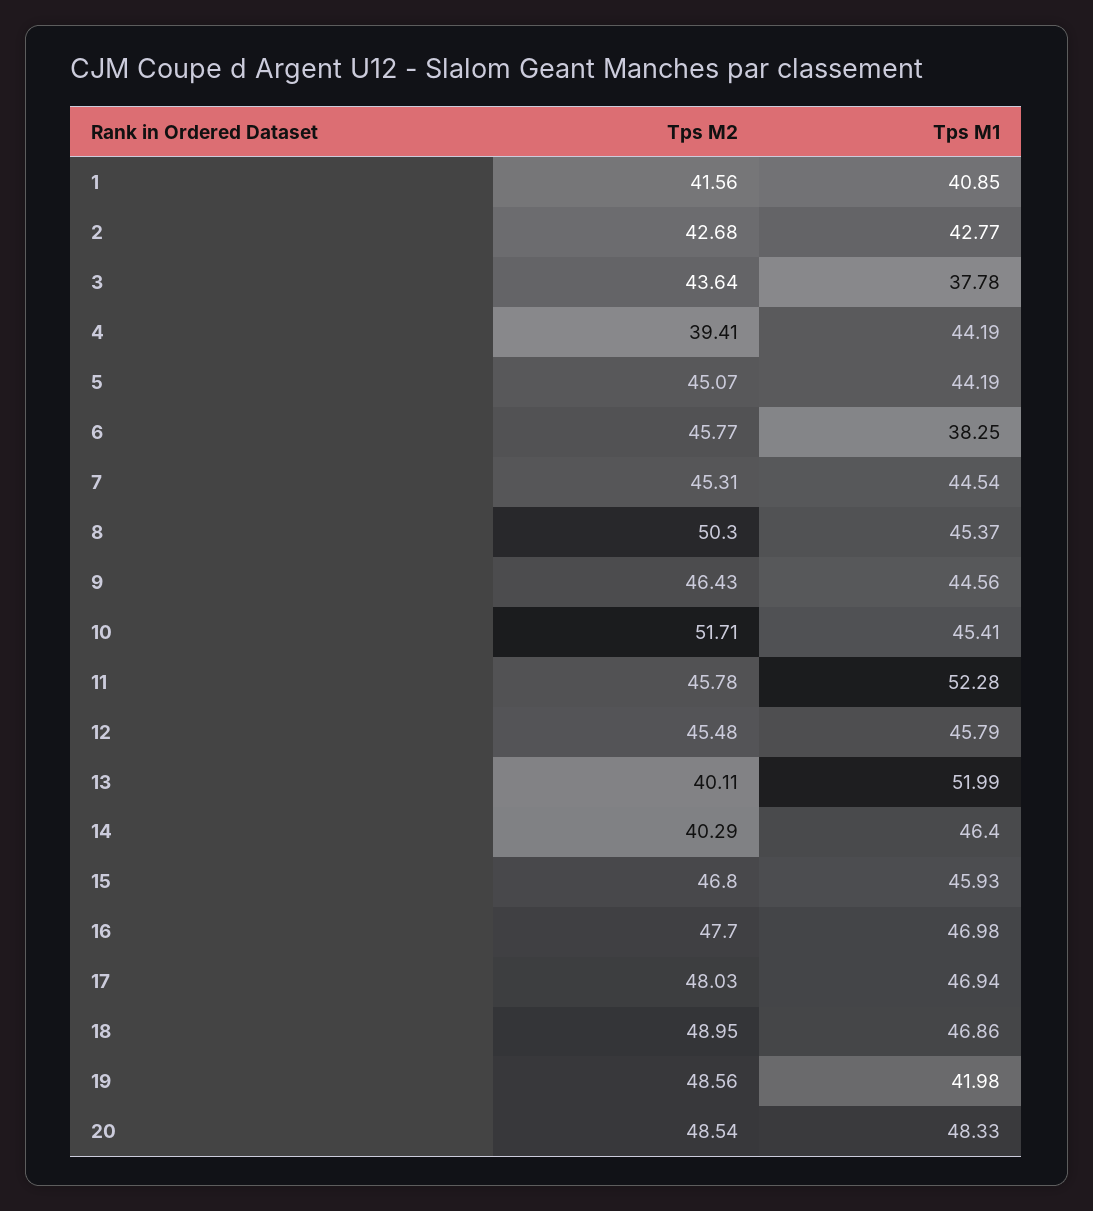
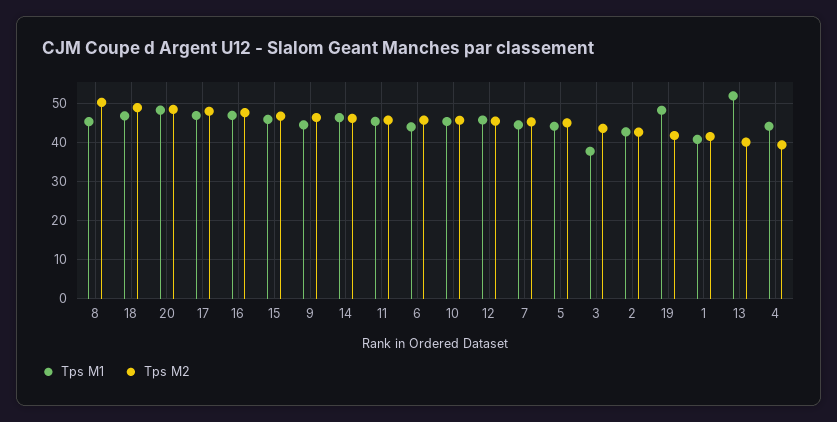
  {
    "Tps M2": {
      "1": 41.56,
      "2": 42.68,
      "3": 43.64,
      "4": 39.41,
      "5": 45.07,
      "6": 45.77,
      "7": 45.31,
      "8": 50.3,
      "9": 46.43,
-     "10": 51.71,
+     "10": 46,
      "11": 45.78,
      "12": 45.48,
      "13": 40.11,
-     "14": 40.29,
+     "14": 46,
      "15": 46.8,
      "16": 47.7,
      "17": 48.03,
      "18": 48.95,
-     "19": 48.56,
+     "19": 42,
      "20": 48.54
    },
    "Tps M1": {
      "1": 40.85,
      "2": 42.77,
      "3": 37.78,
      "4": 44.19,
      "5": 44.19,
-     "6": 38.25,
+     "6": 44,
      "7": 44.54,
      "8": 45.37,
      "9": 44.56,
      "10": 45.41,
-     "11": 52.28,
+     "11": 46,
      "12": 45.79,
      "13": 51.99,
      "14": 46.4,
      "15": 45.93,
      "16": 46.98,
      "17": 46.94,
      "18": 46.86,
-     "19": 41.98,
+     "19": 48,
      "20": 48.33
    }
  }

